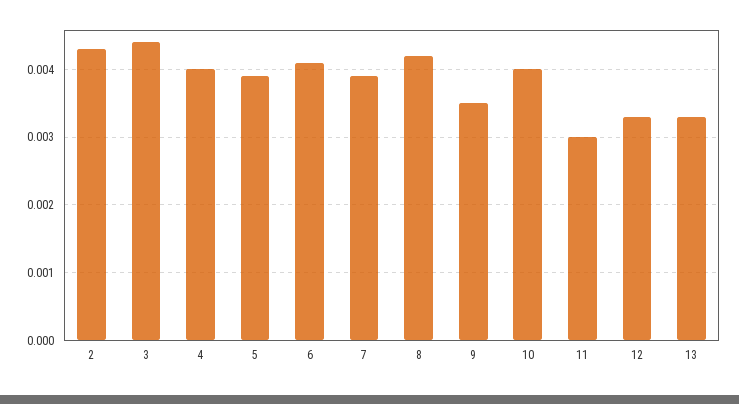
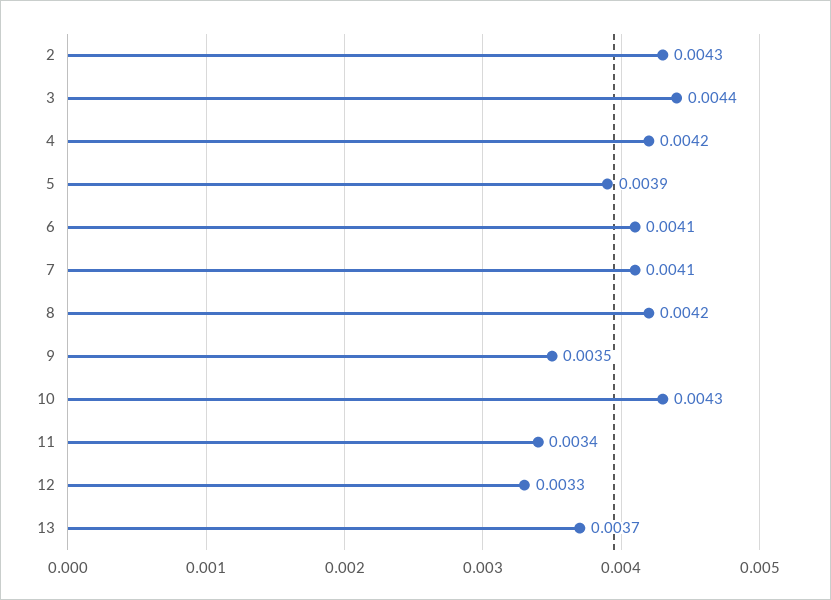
  {
    "2": 0.0043,
    "3": 0.0044,
-   "4": 0.004,
+   "4": 0.0042,
    "5": 0.0039,
    "6": 0.0041,
-   "7": 0.0039,
+   "7": 0.0041,
    "8": 0.0042,
    "9": 0.0035,
-   "10": 0.004,
+   "10": 0.0043,
-   "11": 0.003,
+   "11": 0.0034,
    "12": 0.0033,
-   "13": 0.0033
+   "13": 0.0037
  }

